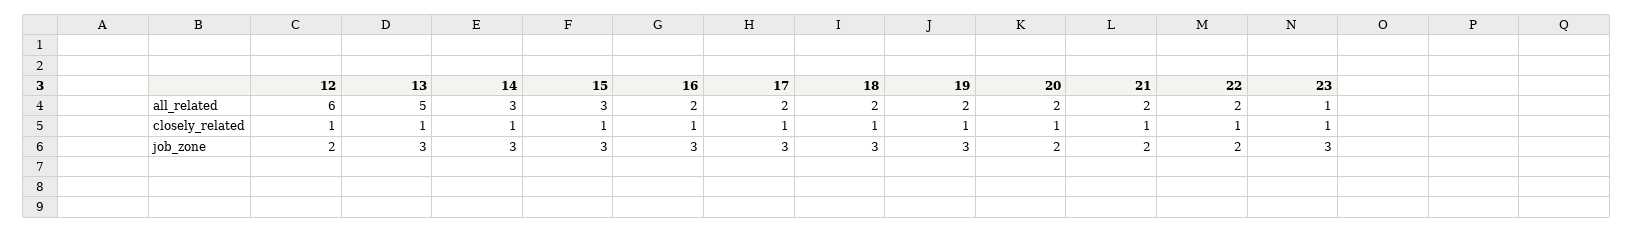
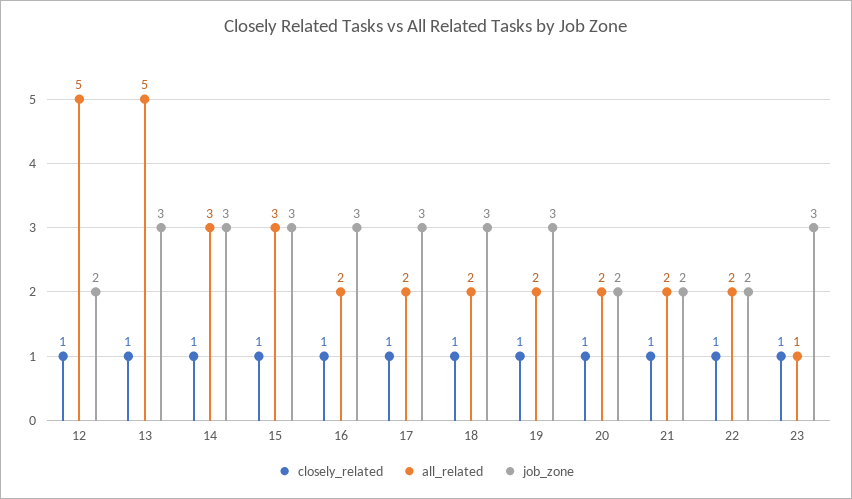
  {
    "all_related": {
-     "12": 6,
+     "12": 5,
      "13": 5,
      "14": 3,
      "15": 3,
      "16": 2,
      "17": 2,
      "18": 2,
      "19": 2,
      "20": 2,
      "21": 2,
      "22": 2,
      "23": 1
    },
    "closely_related": {
      "12": 1,
      "13": 1,
      "14": 1,
      "15": 1,
      "16": 1,
      "17": 1,
      "18": 1,
      "19": 1,
      "20": 1,
      "21": 1,
      "22": 1,
      "23": 1
    },
    "job_zone": {
      "12": 2,
      "13": 3,
      "14": 3,
      "15": 3,
      "16": 3,
      "17": 3,
      "18": 3,
      "19": 3,
      "20": 2,
      "21": 2,
      "22": 2,
      "23": 3
    }
  }

